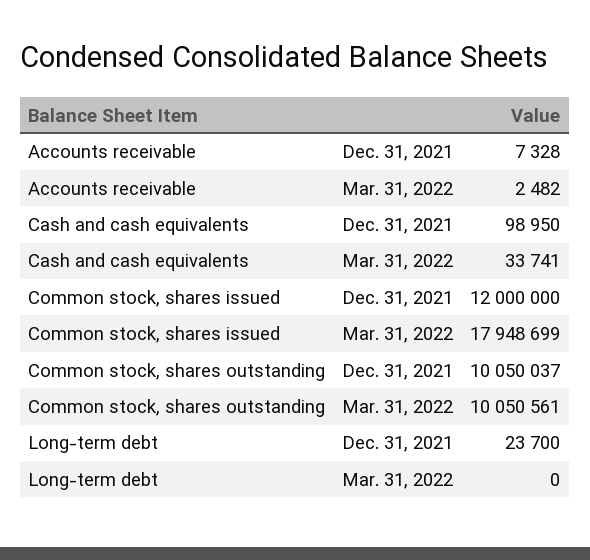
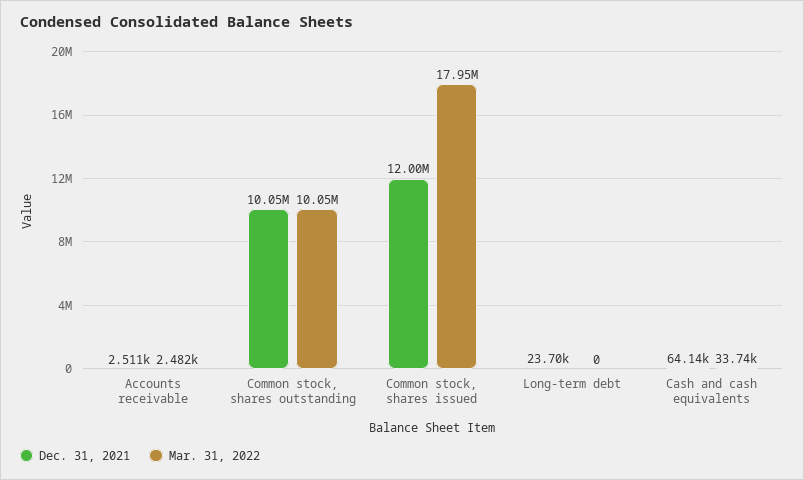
  {
    "Dec. 31, 2021": {
-     "Accounts receivable": 7328,
+     "Accounts receivable": 2511,
-     "Cash and cash equivalents": 98950,
+     "Cash and cash equivalents": 64140,
      "Common stock, shares issued": 12000000,
      "Common stock, shares outstanding": 10050037,
      "Long-term debt": 23700
    },
    "Mar. 31, 2022": {
      "Accounts receivable": 2482,
      "Cash and cash equivalents": 33741,
      "Common stock, shares issued": 17948699,
      "Common stock, shares outstanding": 10050561,
      "Long-term debt": 0
    }
  }

